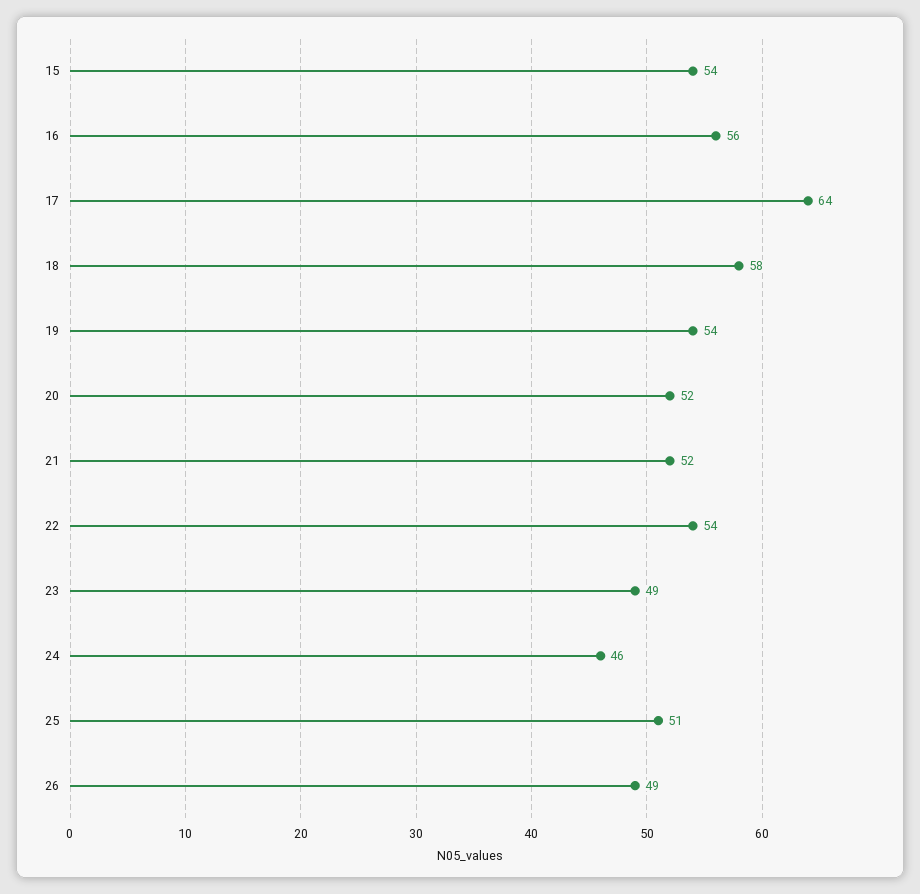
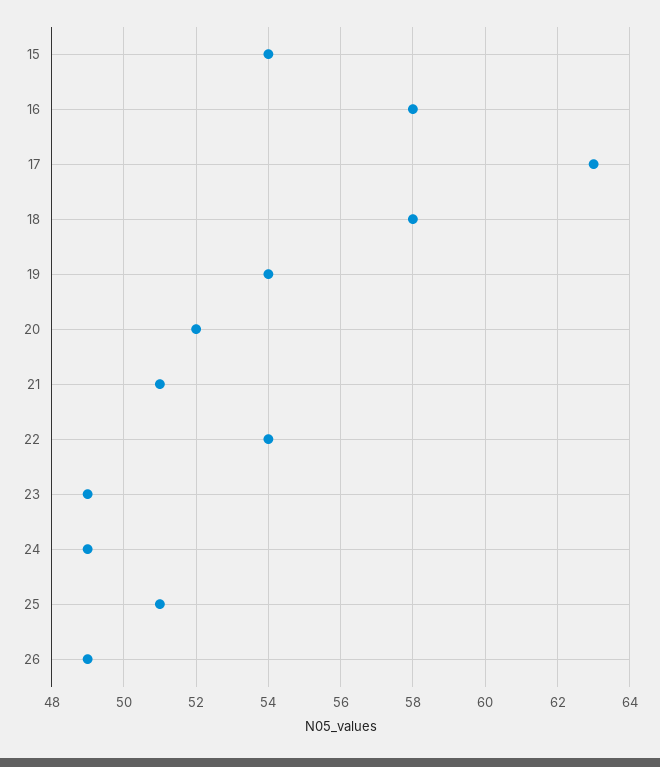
  {
    "15": 54,
-   "16": 56,
+   "16": 58,
-   "17": 64,
+   "17": 63,
    "18": 58,
    "19": 54,
    "20": 52,
-   "21": 52,
+   "21": 51,
    "22": 54,
    "23": 49,
-   "24": 46,
+   "24": 49,
    "25": 51,
    "26": 49
  }

